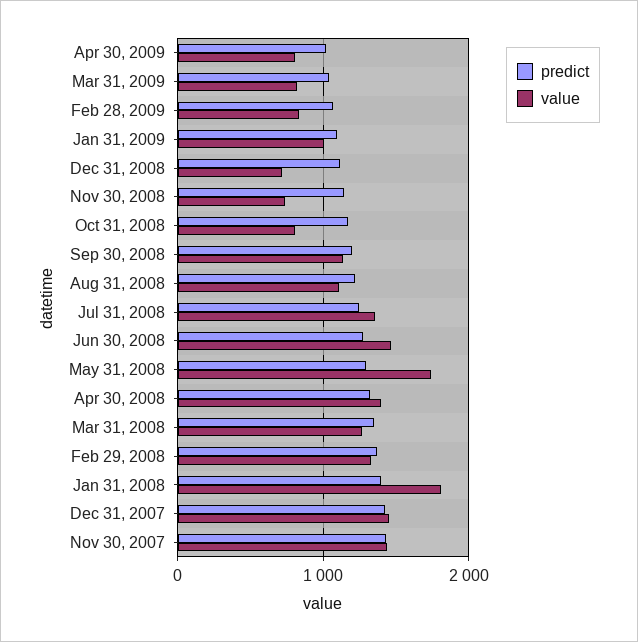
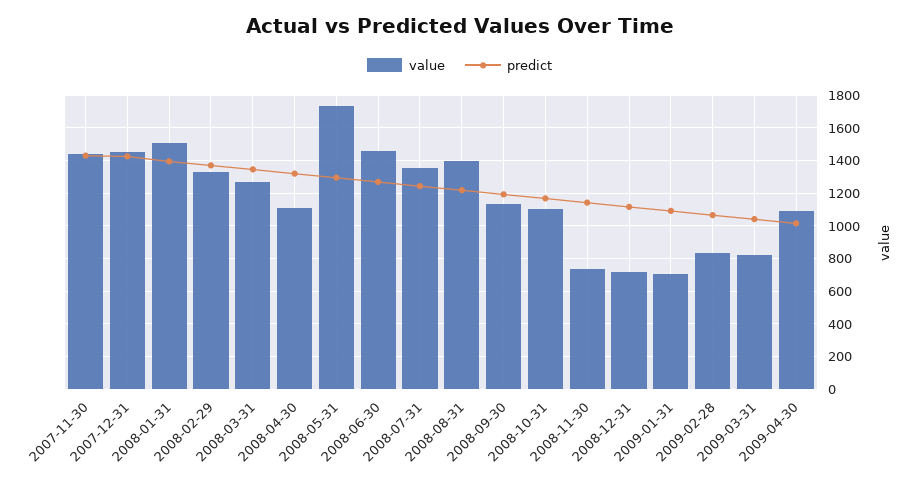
  {
    "predict": {
      "Apr 30, 2009": 1000,
      "Mar 31, 2009": 1050,
      "Feb 28, 2009": 1050,
      "Jan 31, 2009": 1100,
      "Dec 31, 2008": 1100,
      "Nov 30, 2008": 1150,
      "Oct 31, 2008": 1150,
      "Sep 30, 2008": 1200,
      "Aug 31, 2008": 1200,
      "Jul 31, 2008": 1250,
      "Jun 30, 2008": 1250,
      "May 31, 2008": 1300,
      "Apr 30, 2008": 1300,
      "Mar 31, 2008": 1350,
      "Feb 29, 2008": 1350,
      "Jan 31, 2008": 1400,
      "Dec 31, 2007": 1450,
      "Nov 30, 2007": 1450
    },
    "value": {
-     "Apr 30, 2009": 800,
+     "Apr 30, 2009": 1100,
      "Mar 31, 2009": 800,
      "Feb 28, 2009": 850,
-     "Jan 31, 2009": 1000,
+     "Jan 31, 2009": 700,
      "Dec 31, 2008": 700,
      "Nov 30, 2008": 750,
-     "Oct 31, 2008": 800,
+     "Oct 31, 2008": 1100,
      "Sep 30, 2008": 1150,
-     "Aug 31, 2008": 1100,
+     "Aug 31, 2008": 1400,
      "Jul 31, 2008": 1350,
      "Jun 30, 2008": 1450,
      "May 31, 2008": 1750,
-     "Apr 30, 2008": 1400,
+     "Apr 30, 2008": 1100,
      "Mar 31, 2008": 1250,
      "Feb 29, 2008": 1350,
-     "Jan 31, 2008": 1800,
+     "Jan 31, 2008": 1500,
      "Dec 31, 2007": 1450,
      "Nov 30, 2007": 1450
    }
  }

